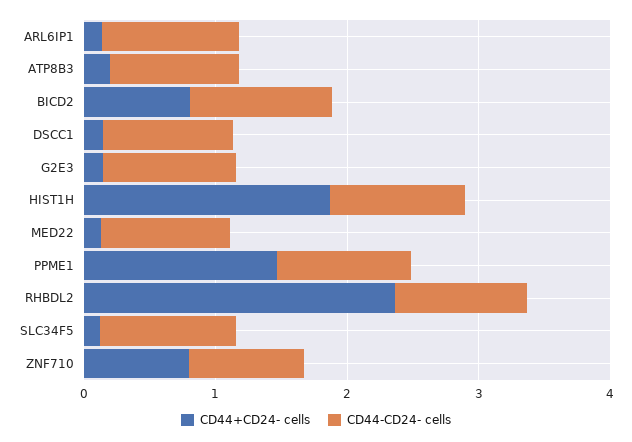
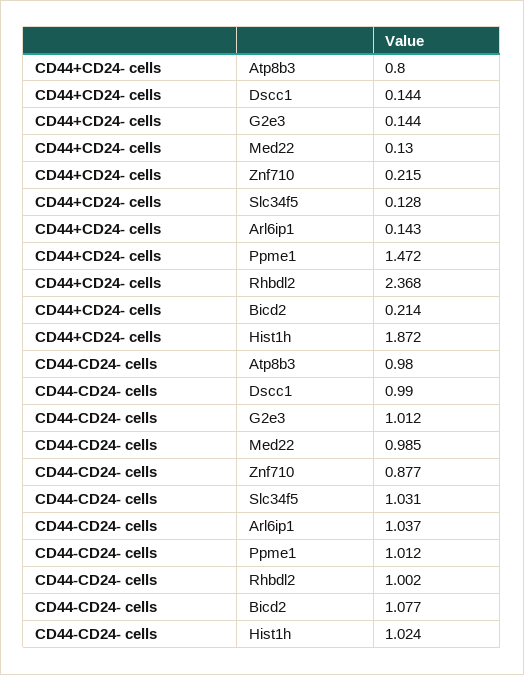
  {
    "CD44+CD24- cells": {
      "ARL6IP1": 0.143,
-     "ATP8B3": 0.2,
+     "ATP8B3": 0.8,
-     "BICD2": 0.8,
+     "BICD2": 0.214,
      "DSCC1": 0.144,
      "G2E3": 0.144,
      "HIST1H": 1.872,
      "MED22": 0.13,
      "PPME1": 1.472,
      "RHBDL2": 2.368,
      "SLC34F5": 0.128,
-     "ZNF710": 0.8
+     "ZNF710": 0.215
    },
    "CD44-CD24- cells": {
      "ARL6IP1": 1.037,
      "ATP8B3": 0.98,
      "BICD2": 1.077,
      "DSCC1": 0.99,
      "G2E3": 1.012,
      "HIST1H": 1.024,
      "MED22": 0.985,
      "PPME1": 1.012,
      "RHBDL2": 1.002,
      "SLC34F5": 1.031,
      "ZNF710": 0.877
    }
  }

